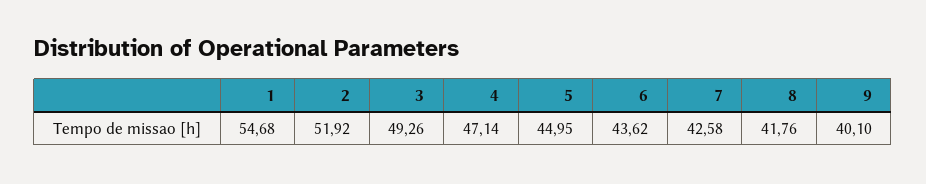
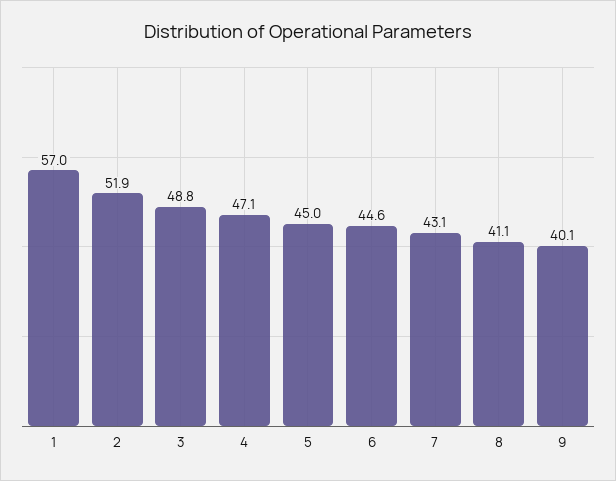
  {
-   "1": 54.68,
+   "1": 57,
    "2": 51.92,
-   "3": 49.26,
+   "3": 48.8,
    "4": 47.14,
    "5": 44.95,
-   "6": 43.62,
+   "6": 44.6,
-   "7": 42.58,
+   "7": 43.1,
-   "8": 41.76,
+   "8": 41.1,
    "9": 40.1
  }

